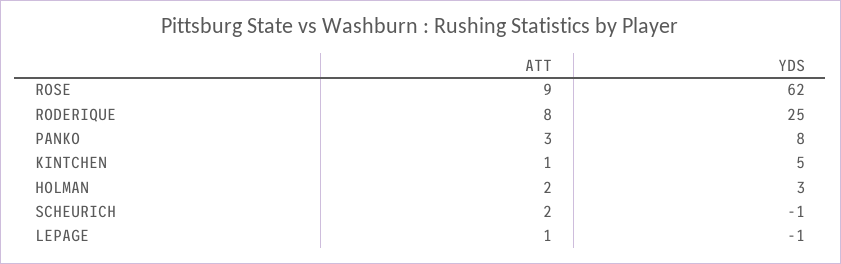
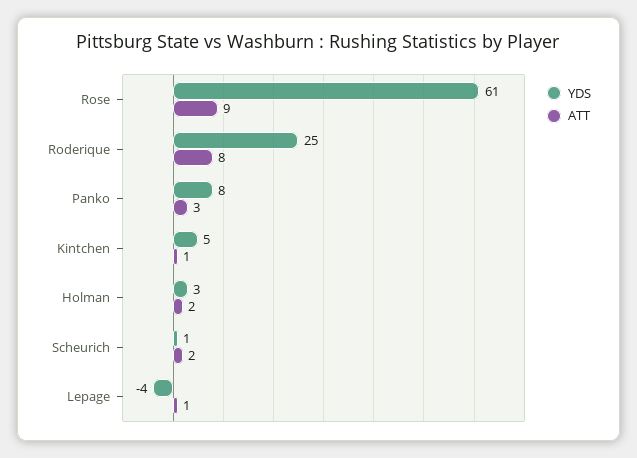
  {
    "ATT": {
      "ROSE": 9,
      "RODERIQUE": 8,
      "PANKO": 3,
      "KINTCHEN": 1,
      "HOLMAN": 2,
      "SCHEURICH": 2,
      "LEPAGE": 1
    },
    "YDS": {
-     "ROSE": 62,
+     "ROSE": 61,
      "RODERIQUE": 25,
      "PANKO": 8,
      "KINTCHEN": 5,
      "HOLMAN": 3,
-     "SCHEURICH": -1,
+     "SCHEURICH": 1,
-     "LEPAGE": -1
+     "LEPAGE": -4
    }
  }

